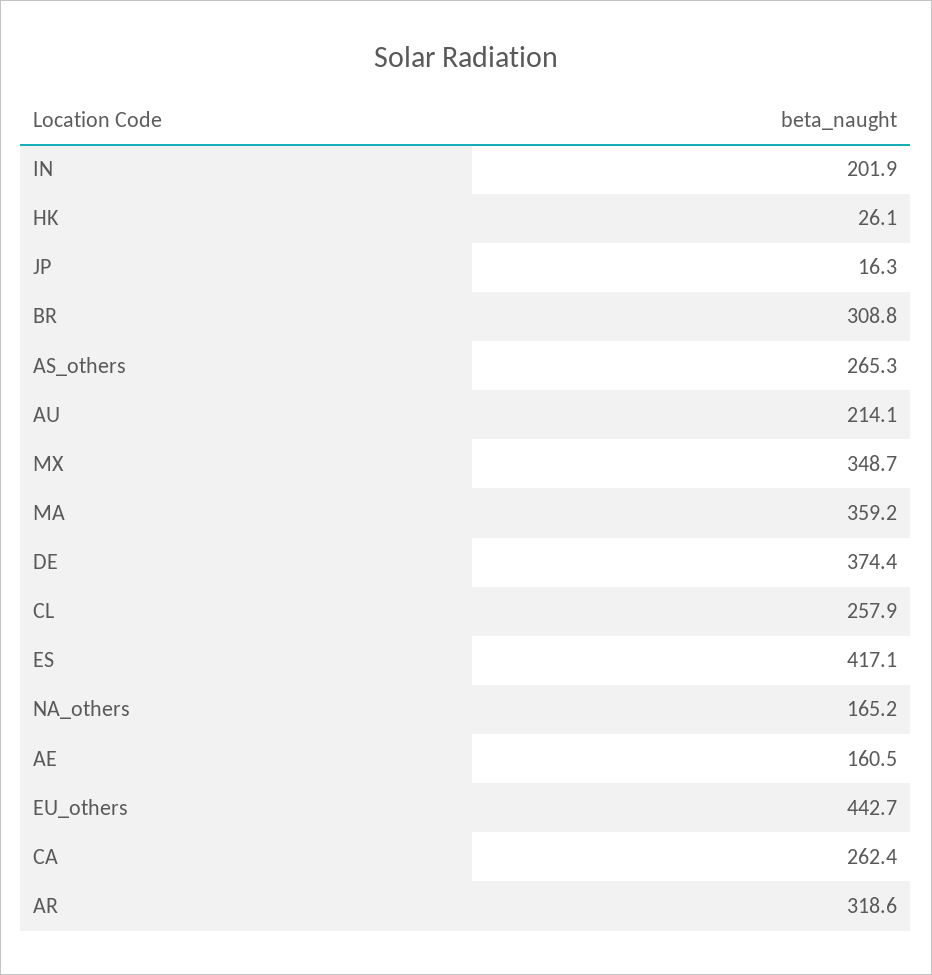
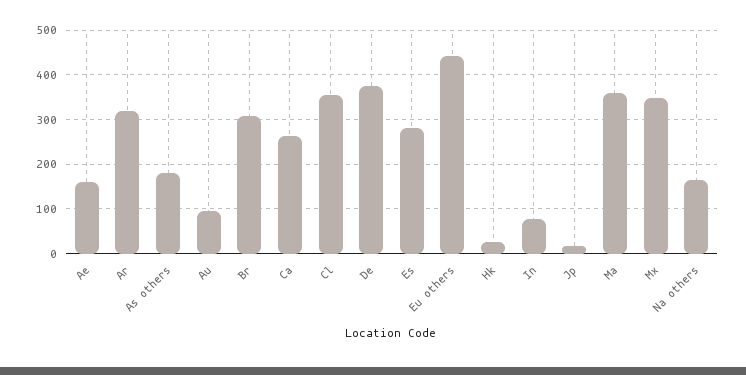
  {
-   "IN": 201.9,
+   "IN": 80,
    "HK": 26.1,
    "JP": 16.3,
    "BR": 308.8,
-   "AS_others": 265.3,
+   "AS_others": 180,
-   "AU": 214.1,
+   "AU": 100,
    "MX": 348.7,
    "MA": 359.2,
    "DE": 374.4,
-   "CL": 257.9,
+   "CL": 360,
-   "ES": 417.1,
+   "ES": 280,
    "NA_others": 165.2,
    "AE": 160.5,
    "EU_others": 442.7,
    "CA": 262.4,
    "AR": 318.6
  }

